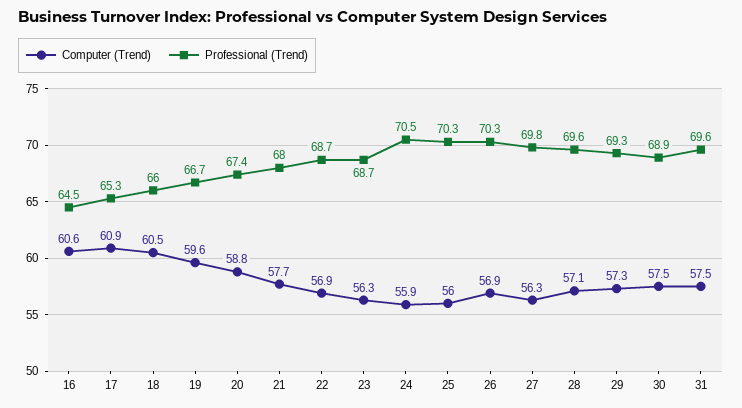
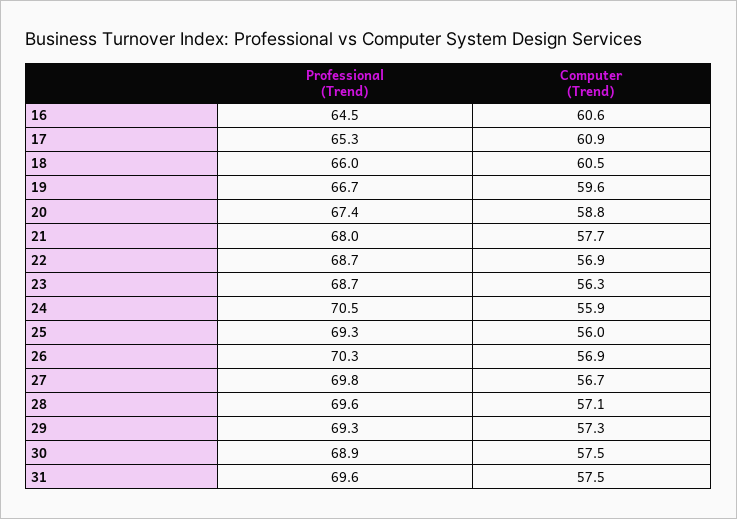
  {
    "Computer (Trend)": {
      "16": 60.6,
      "17": 60.9,
      "18": 60.5,
      "19": 59.6,
      "20": 58.8,
      "21": 57.7,
      "22": 56.9,
      "23": 56.3,
      "24": 55.9,
      "25": 56,
      "26": 56.9,
-     "27": 56.3,
+     "27": 56.7,
      "28": 57.1,
      "29": 57.3,
      "30": 57.5,
      "31": 57.5
    },
    "Professional (Trend)": {
      "16": 64.5,
      "17": 65.3,
      "18": 66,
      "19": 66.7,
      "20": 67.4,
      "21": 68,
      "22": 68.7,
      "23": 68.7,
      "24": 70.5,
-     "25": 70.3,
+     "25": 69.3,
      "26": 70.3,
      "27": 69.8,
      "28": 69.6,
      "29": 69.3,
      "30": 68.9,
      "31": 69.6
    }
  }

